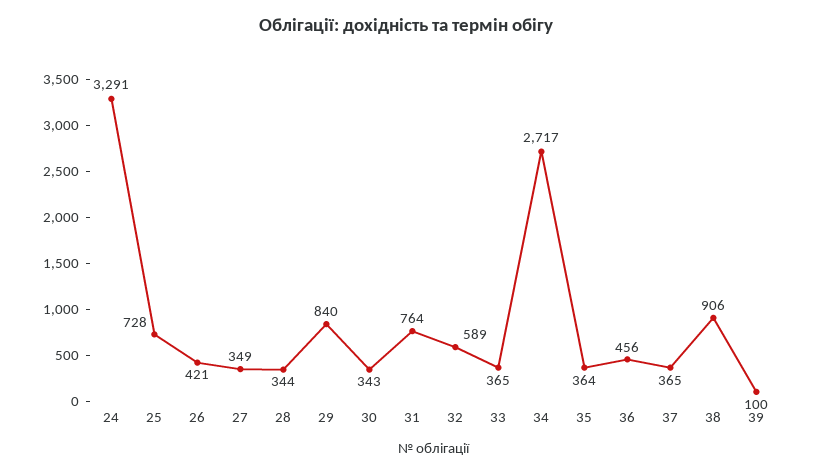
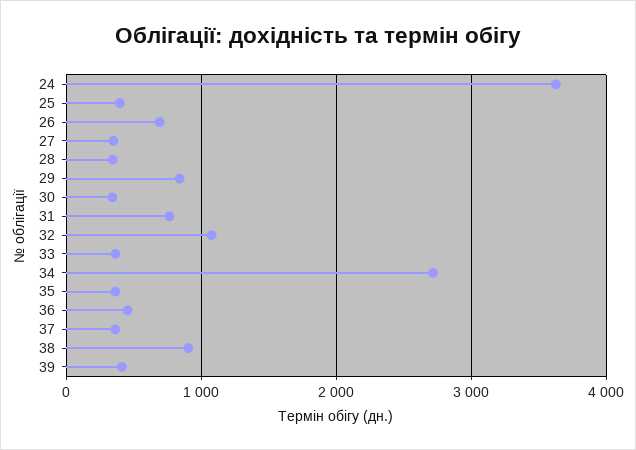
  {
-   "24": 3291,
+   "24": 3600,
-   "25": 728,
+   "25": 400,
-   "26": 421,
+   "26": 700,
    "27": 349,
    "28": 344,
    "29": 840,
    "30": 343,
    "31": 764,
-   "32": 589,
+   "32": 1100,
    "33": 365,
    "34": 2717,
    "35": 364,
    "36": 456,
    "37": 365,
    "38": 906,
-   "39": 100
+   "39": 400
  }

